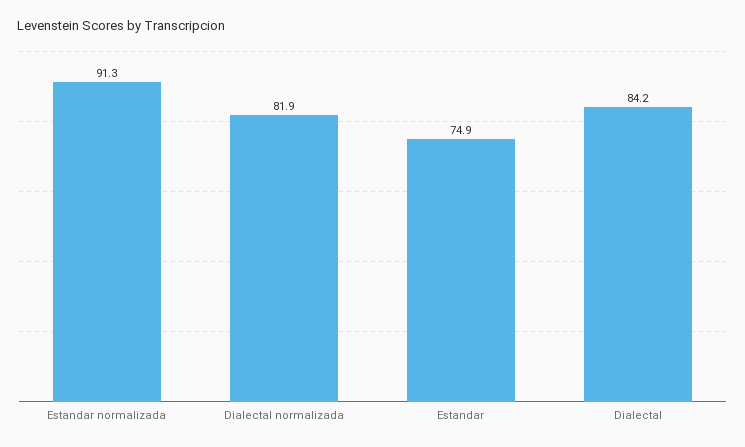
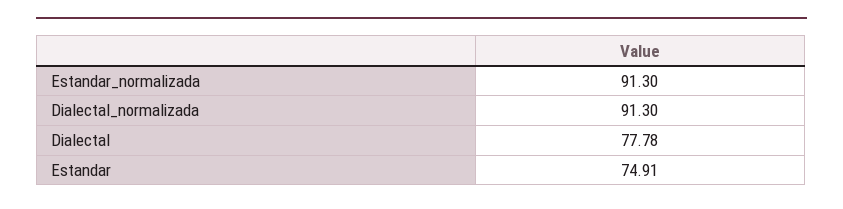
  {
    "Estandar normalizada": 91.3,
-   "Dialectal normalizada": 81.9,
+   "Dialectal normalizada": 91.3,
    "Estandar": 74.91,
-   "Dialectal": 84.2
+   "Dialectal": 77.78
  }

